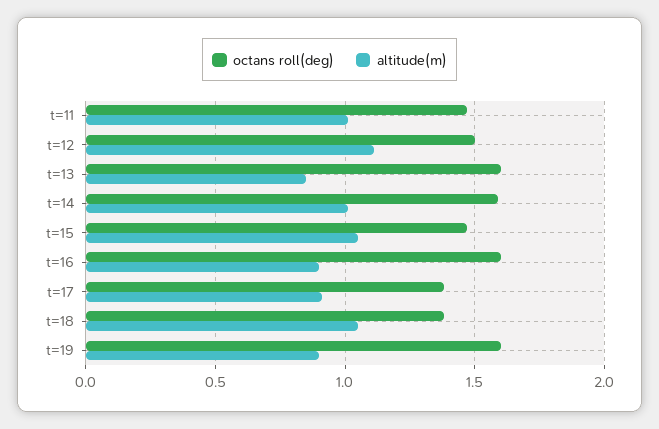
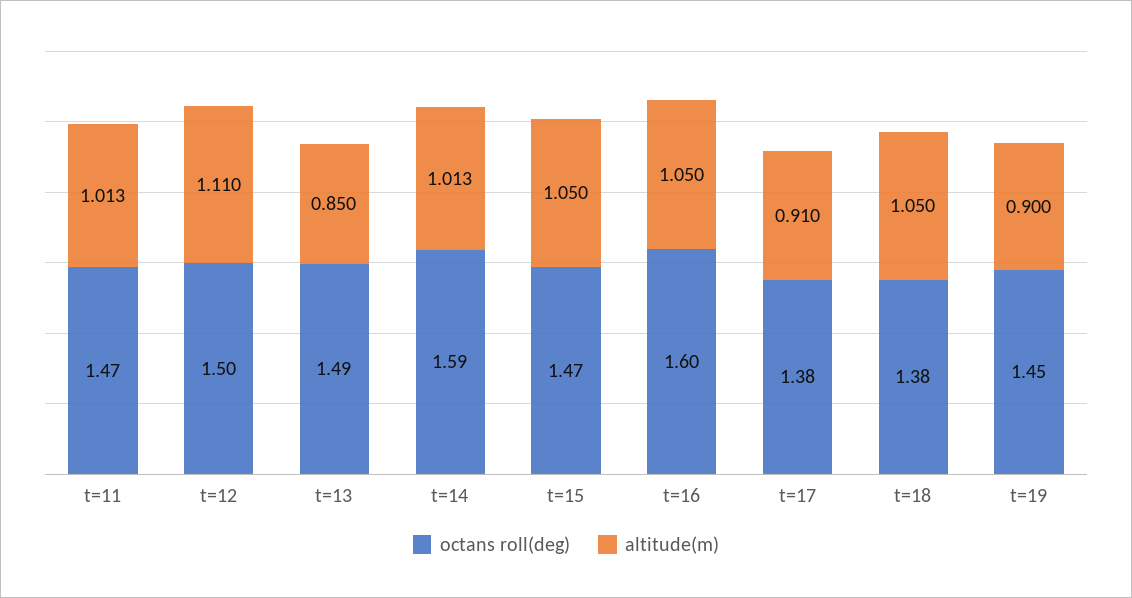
  {
    "octans roll(deg)": {
      "t=11": 1.47,
      "t=12": 1.5,
-     "t=13": 1.6,
+     "t=13": 1.49,
      "t=14": 1.59,
      "t=15": 1.47,
      "t=16": 1.6,
      "t=17": 1.38,
      "t=18": 1.38,
-     "t=19": 1.6
+     "t=19": 1.45
    },
    "altitude(m)": {
      "t=11": 1.013,
      "t=12": 1.11,
      "t=13": 0.85,
      "t=14": 1.013,
      "t=15": 1.05,
-     "t=16": 0.9,
+     "t=16": 1.05,
      "t=17": 0.91,
      "t=18": 1.05,
      "t=19": 0.9
    }
  }

